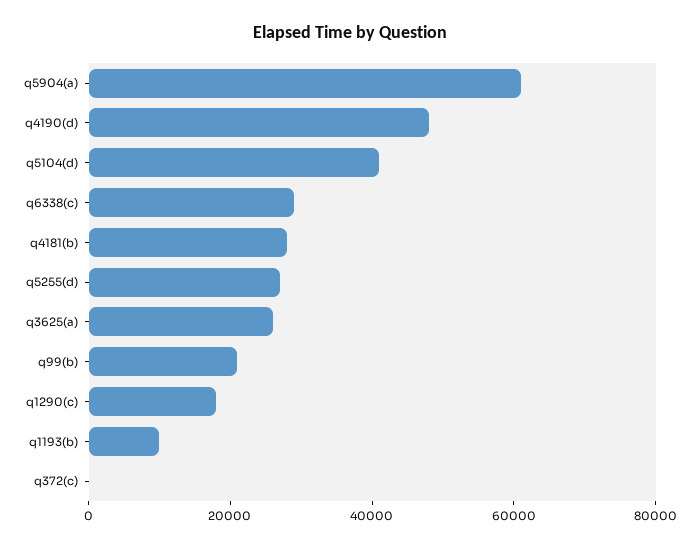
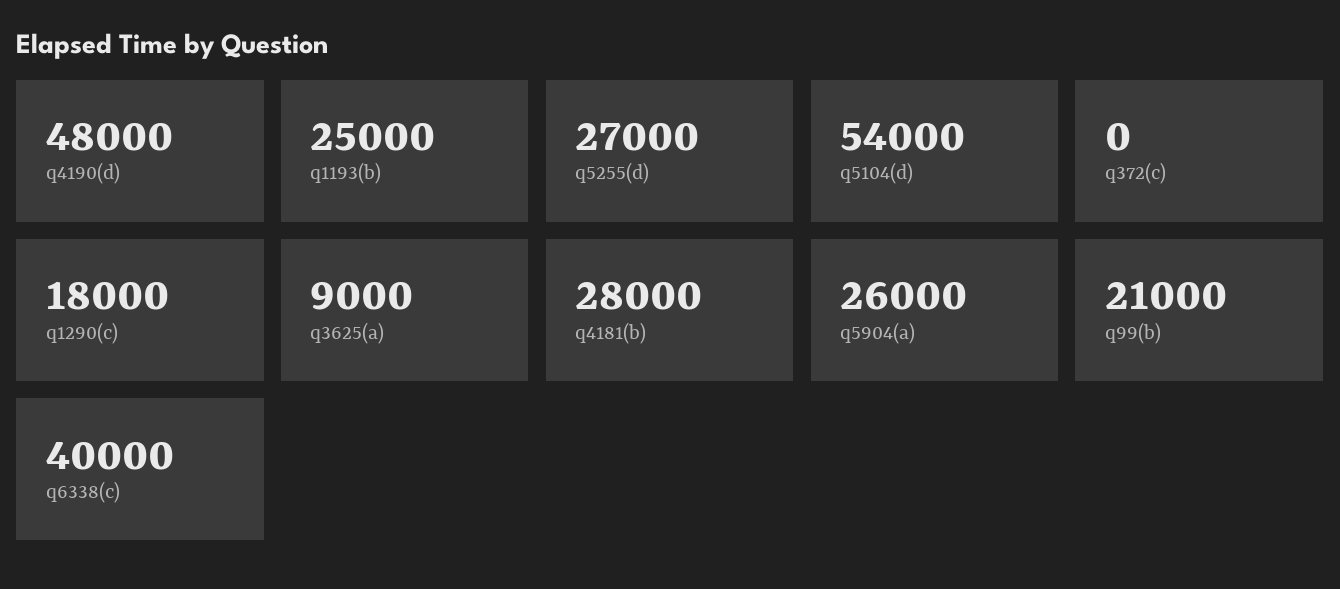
  {
-   "q5904(a)": 60000,
+   "q5904(a)": 26000,
    "q4190(d)": 48000,
-   "q5104(d)": 40000,
+   "q5104(d)": 54000,
-   "q6338(c)": 30000,
+   "q6338(c)": 40000,
    "q4181(b)": 28000,
    "q5255(d)": 27000,
-   "q3625(a)": 25000,
+   "q3625(a)": 9000,
    "q99(b)": 21000,
    "q1290(c)": 18000,
-   "q1193(b)": 10000,
+   "q1193(b)": 25000,
    "q372(c)": 0
  }

